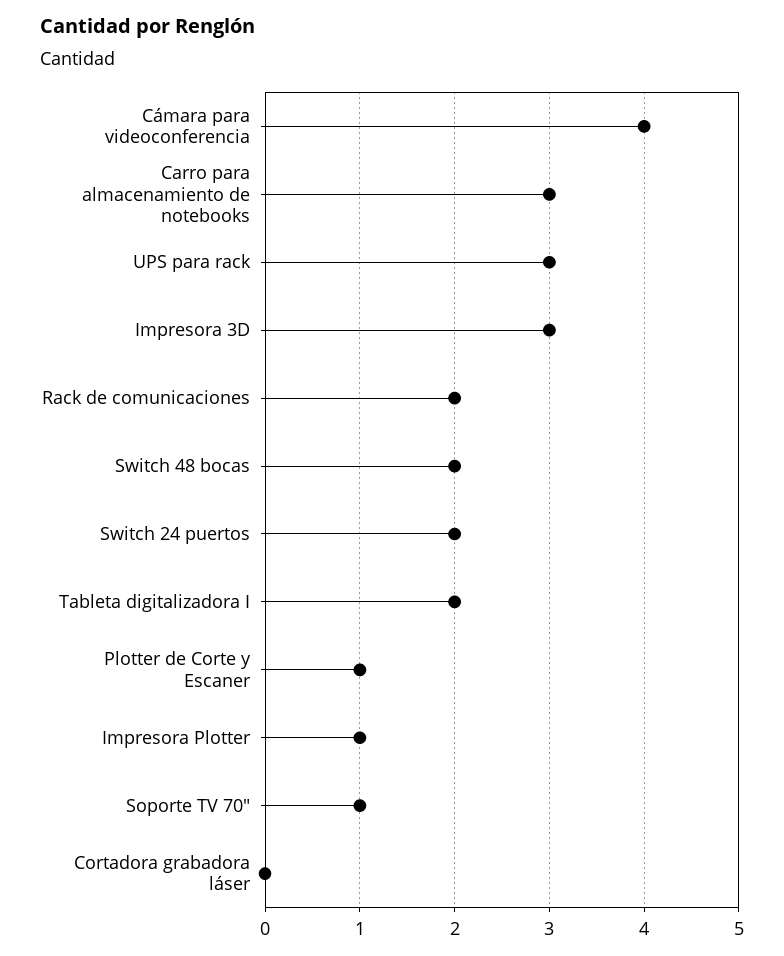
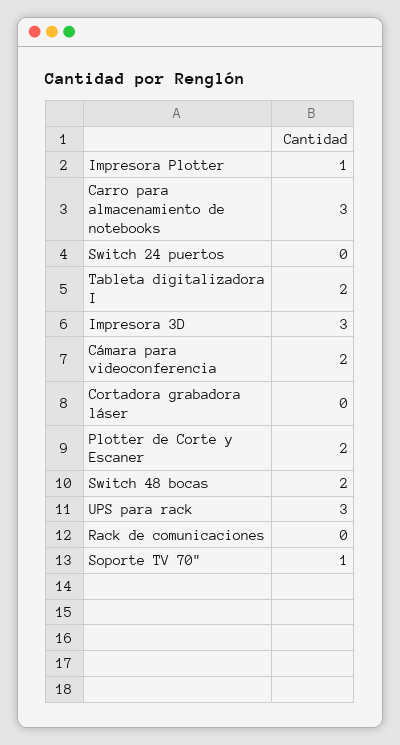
  {
-   "Cámara para videoconferencia": 4,
+   "Cámara para videoconferencia": 2,
    "Carro para almacenamiento de notebooks": 3,
    "UPS para rack": 3,
    "Impresora 3D": 3,
-   "Rack de comunicaciones": 2,
+   "Rack de comunicaciones": 0,
    "Switch 48 bocas": 2,
-   "Switch 24 puertos": 2,
+   "Switch 24 puertos": 0,
    "Tableta digitalizadora I": 2,
-   "Plotter de Corte y Escaner": 1,
+   "Plotter de Corte y Escaner": 2,
    "Impresora Plotter": 1,
    "Soporte TV 70\"": 1,
    "Cortadora grabadora láser": 0
  }

